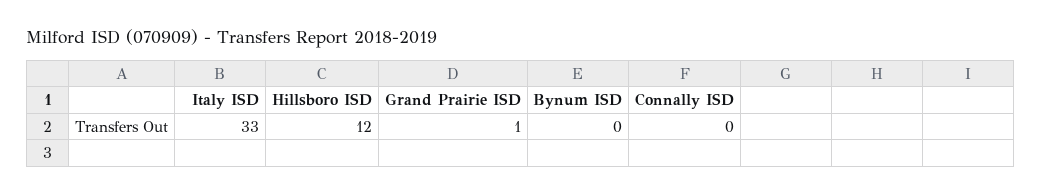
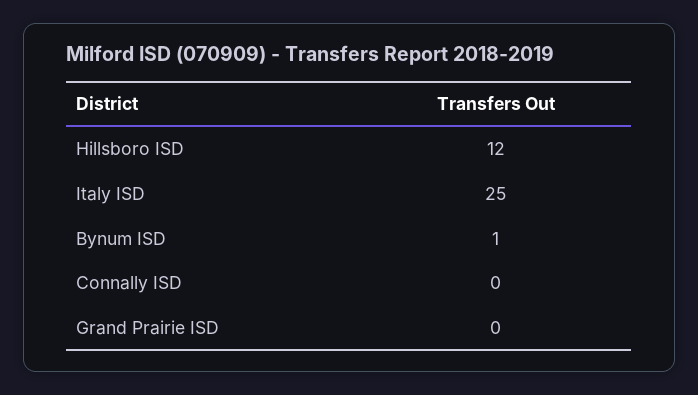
  {
-   "Italy ISD": 33,
+   "Italy ISD": 25,
    "Hillsboro ISD": 12,
-   "Grand Prairie ISD": 1,
+   "Grand Prairie ISD": 0,
-   "Bynum ISD": 0,
+   "Bynum ISD": 1,
    "Connally ISD": 0
  }

